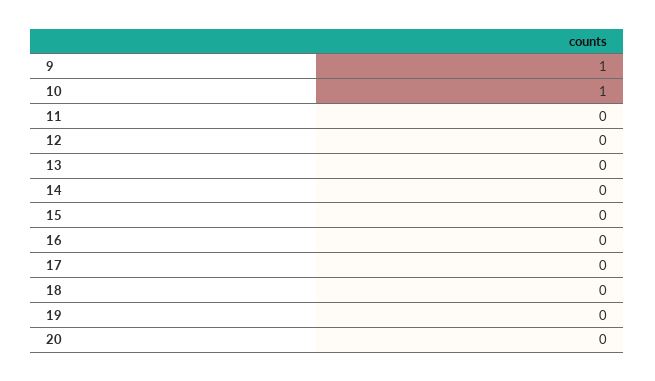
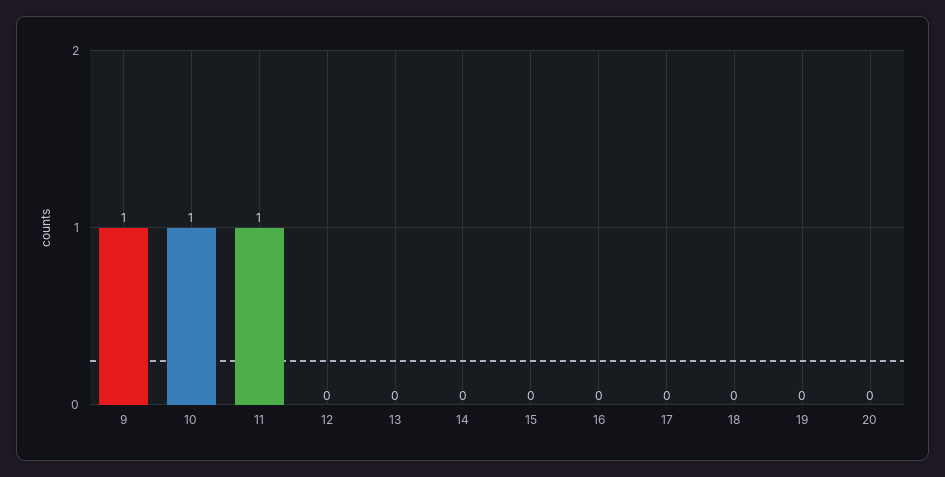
  {
    "9": 1,
    "10": 1,
-   "11": 0,
+   "11": 1,
    "12": 0,
    "13": 0,
    "14": 0,
    "15": 0,
    "16": 0,
    "17": 0,
    "18": 0,
    "19": 0,
    "20": 0
  }

